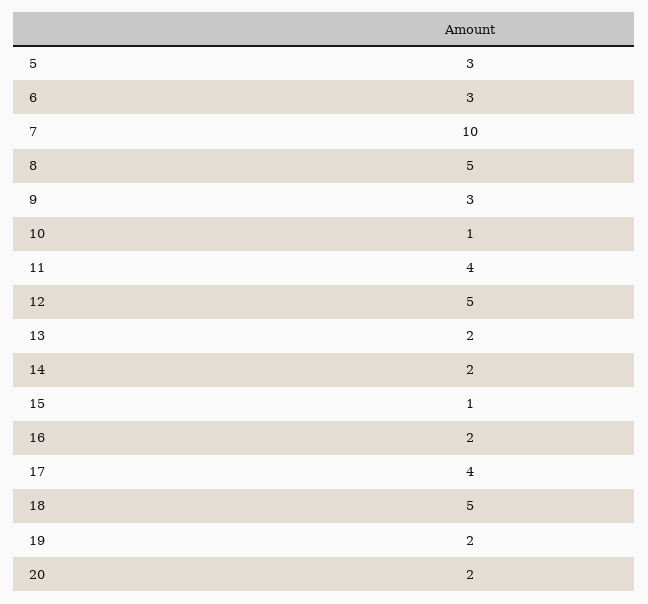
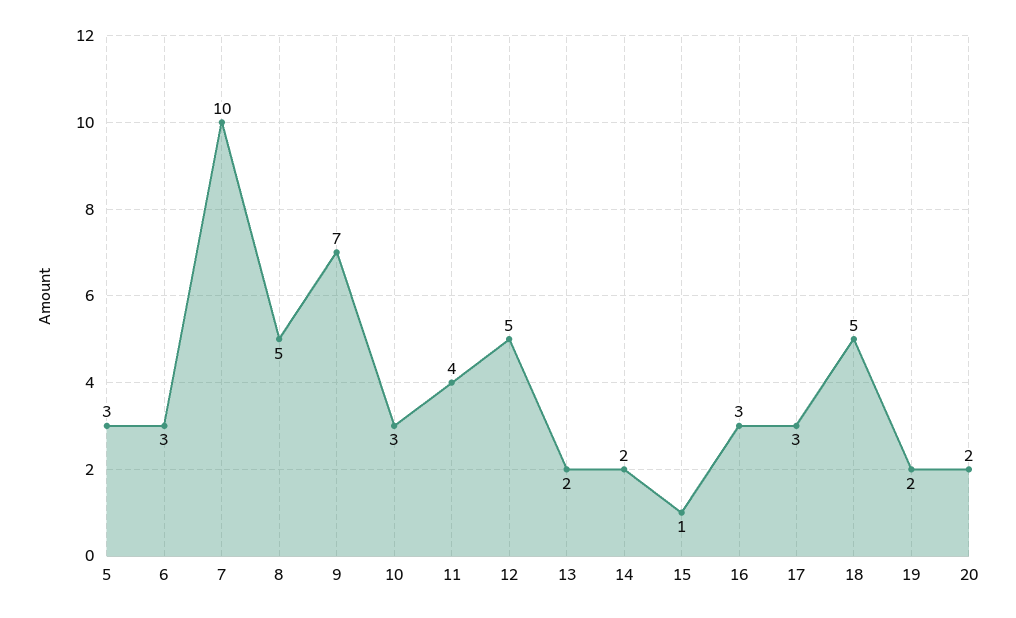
  {
    "5": 3,
    "6": 3,
    "7": 10,
    "8": 5,
-   "9": 3,
+   "9": 7,
-   "10": 1,
+   "10": 3,
    "11": 4,
    "12": 5,
    "13": 2,
    "14": 2,
    "15": 1,
-   "16": 2,
+   "16": 3,
-   "17": 4,
+   "17": 3,
    "18": 5,
    "19": 2,
    "20": 2
  }

